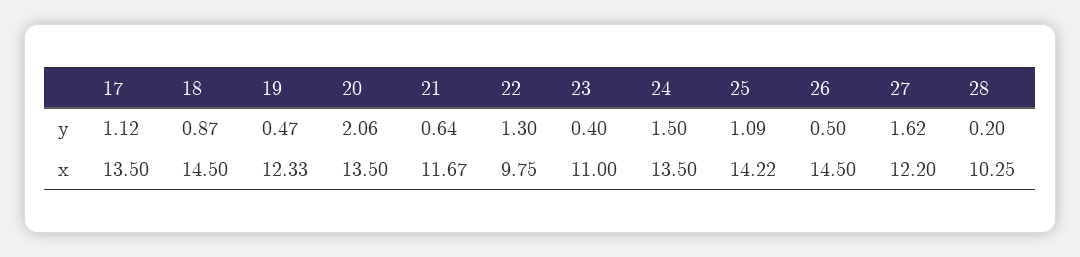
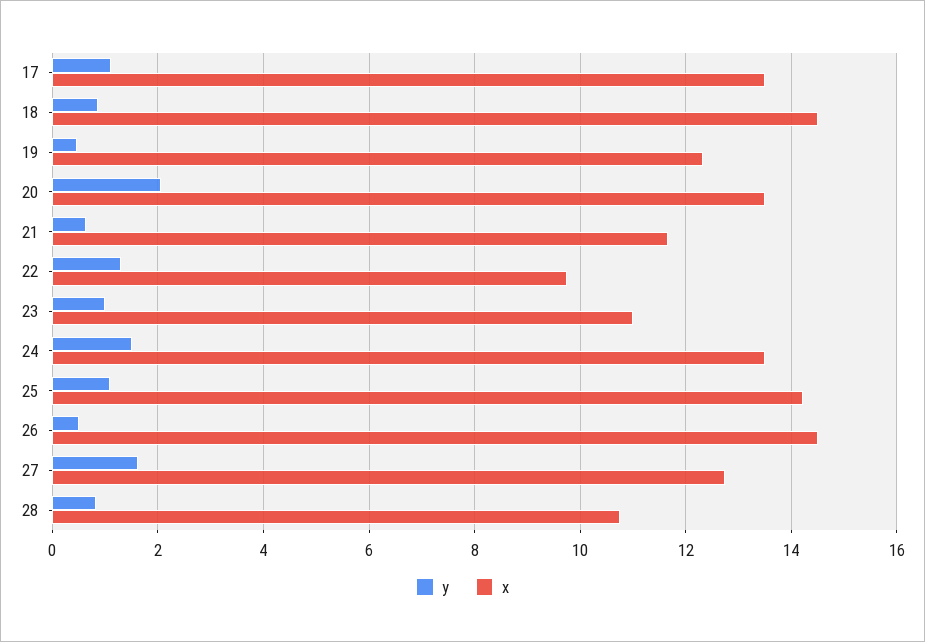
  {
    "y": {
      "17": 1.12,
      "18": 0.87,
      "19": 0.47,
      "20": 2.06,
      "21": 0.64,
      "22": 1.3,
-     "23": 0.4,
+     "23": 1,
      "24": 1.5,
      "25": 1.09,
      "26": 0.5,
      "27": 1.62,
-     "28": 0.2
+     "28": 0.8
    },
    "x": {
      "17": 13.5,
      "18": 14.5,
      "19": 12.33,
      "20": 13.5,
      "21": 11.67,
      "22": 9.75,
      "23": 11,
      "24": 13.5,
      "25": 14.22,
      "26": 14.5,
-     "27": 12.2,
+     "27": 12.8,
-     "28": 10.25
+     "28": 10.8
    }
  }

